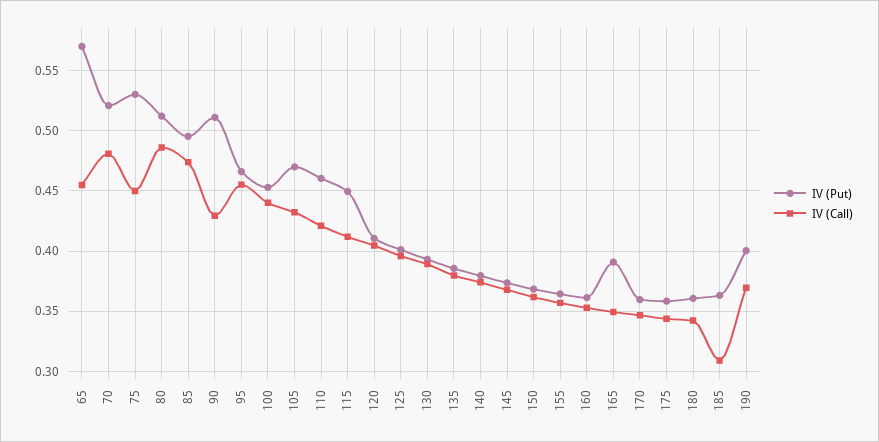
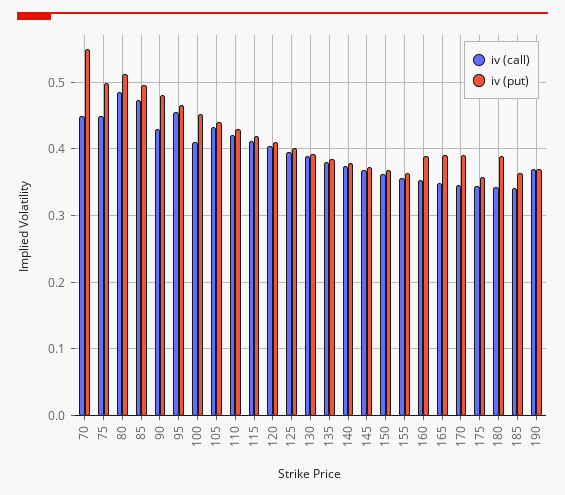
  {
    "IV (Put)": {
-     "65": 0.57,
-     "70": 0.52,
+     "70": 0.55,
-     "75": 0.53,
+     "75": 0.5,
      "80": 0.51,
      "85": 0.495,
-     "90": 0.51,
+     "90": 0.48,
      "95": 0.465,
      "100": 0.455,
-     "105": 0.47,
+     "105": 0.44,
-     "110": 0.46,
+     "110": 0.43,
-     "115": 0.45,
+     "115": 0.42,
      "120": 0.41,
      "125": 0.4,
      "130": 0.395,
      "135": 0.385,
      "140": 0.38,
      "145": 0.375,
      "150": 0.37,
      "155": 0.365,
-     "160": 0.36,
+     "160": 0.39,
      "165": 0.39,
-     "170": 0.36,
+     "170": 0.39,
      "175": 0.36,
-     "180": 0.36,
+     "180": 0.39,
      "185": 0.365,
-     "190": 0.4
+     "190": 0.37
    },
    "IV (Call)": {
-     "65": 0.455,
-     "70": 0.48,
+     "70": 0.45,
      "75": 0.45,
      "80": 0.485,
      "85": 0.475,
      "90": 0.43,
      "95": 0.455,
-     "100": 0.44,
+     "100": 0.41,
      "105": 0.43,
      "110": 0.42,
      "115": 0.41,
      "120": 0.405,
      "125": 0.395,
      "130": 0.39,
      "135": 0.38,
      "140": 0.375,
      "145": 0.37,
      "150": 0.36,
      "155": 0.355,
      "160": 0.355,
      "165": 0.35,
      "170": 0.345,
      "175": 0.345,
      "180": 0.34,
-     "185": 0.31,
+     "185": 0.34,
      "190": 0.37
    }
  }

